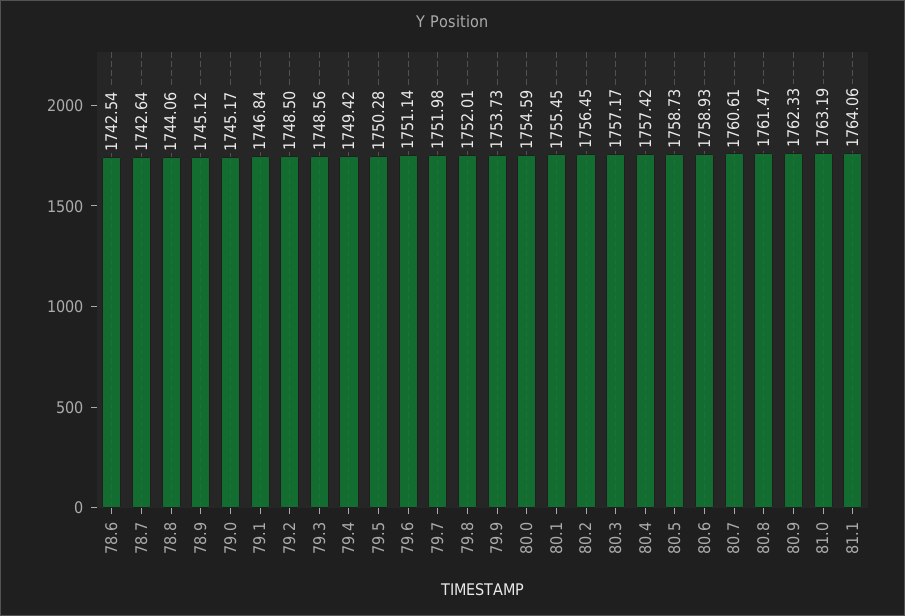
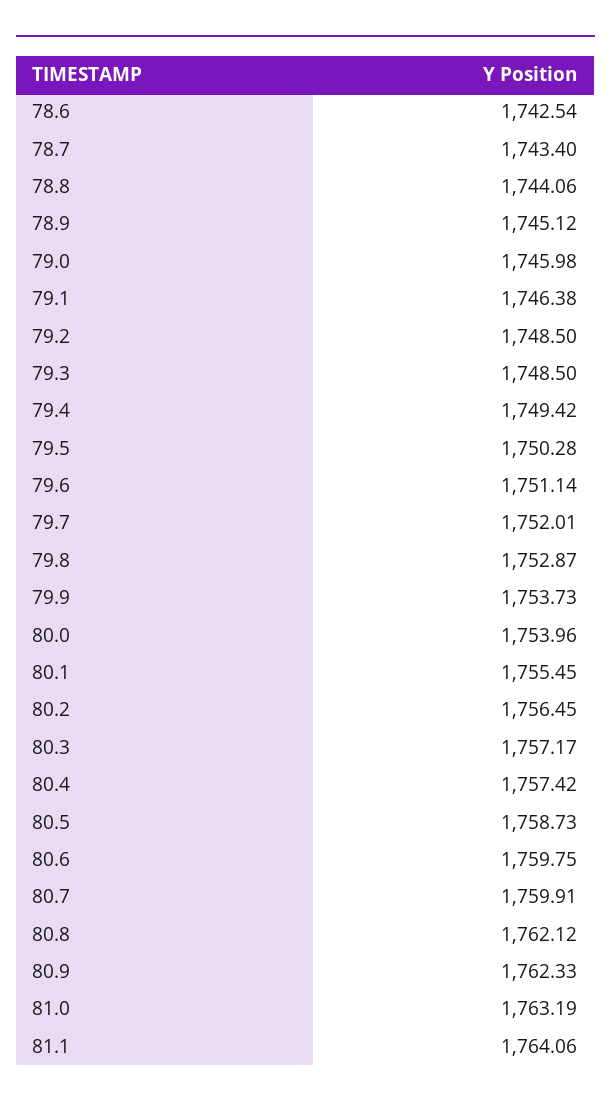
  {
    "78.6": 1742.54,
-   "78.7": 1742.64,
+   "78.7": 1743.4,
    "78.8": 1744.06,
    "78.9": 1745.12,
-   "79.0": 1745.17,
+   "79.0": 1745.98,
-   "79.1": 1746.84,
+   "79.1": 1746.38,
    "79.2": 1748.5,
-   "79.3": 1748.56,
+   "79.3": 1748.5,
    "79.4": 1749.42,
    "79.5": 1750.28,
    "79.6": 1751.14,
-   "79.7": 1751.98,
+   "79.7": 1752.01,
-   "79.8": 1752.01,
+   "79.8": 1752.87,
    "79.9": 1753.73,
-   "80.0": 1754.59,
+   "80.0": 1753.96,
    "80.1": 1755.45,
    "80.2": 1756.45,
    "80.3": 1757.17,
    "80.4": 1757.42,
    "80.5": 1758.73,
-   "80.6": 1758.93,
+   "80.6": 1759.75,
-   "80.7": 1760.61,
+   "80.7": 1759.91,
-   "80.8": 1761.47,
+   "80.8": 1762.12,
    "80.9": 1762.33,
    "81.0": 1763.19,
    "81.1": 1764.06
  }

